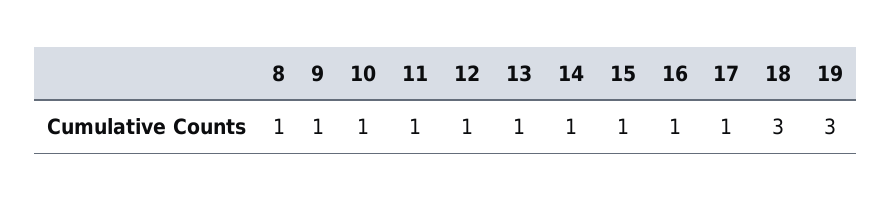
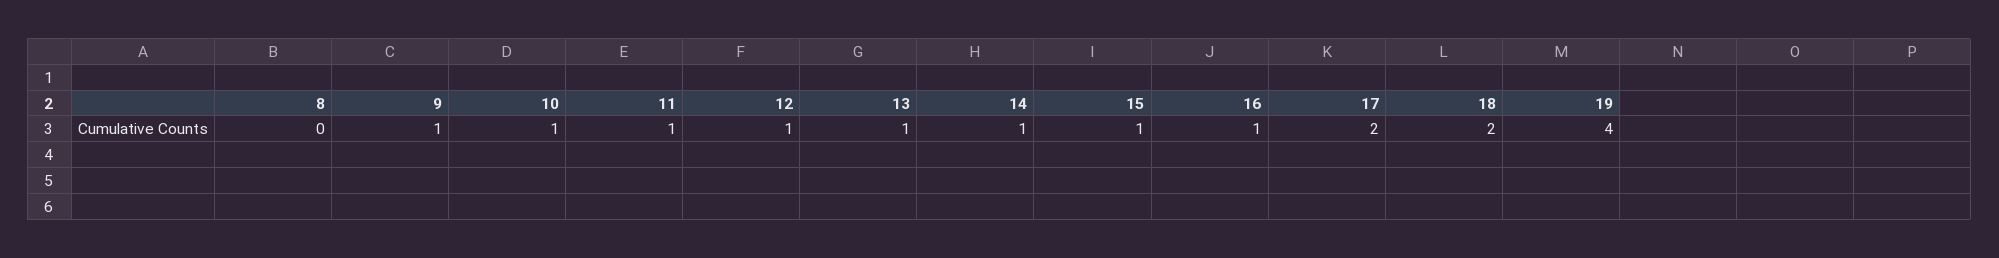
  {
-   "8": 1,
+   "8": 0,
    "9": 1,
    "10": 1,
    "11": 1,
    "12": 1,
    "13": 1,
    "14": 1,
    "15": 1,
    "16": 1,
-   "17": 1,
+   "17": 2,
-   "18": 3,
+   "18": 2,
-   "19": 3
+   "19": 4
  }

